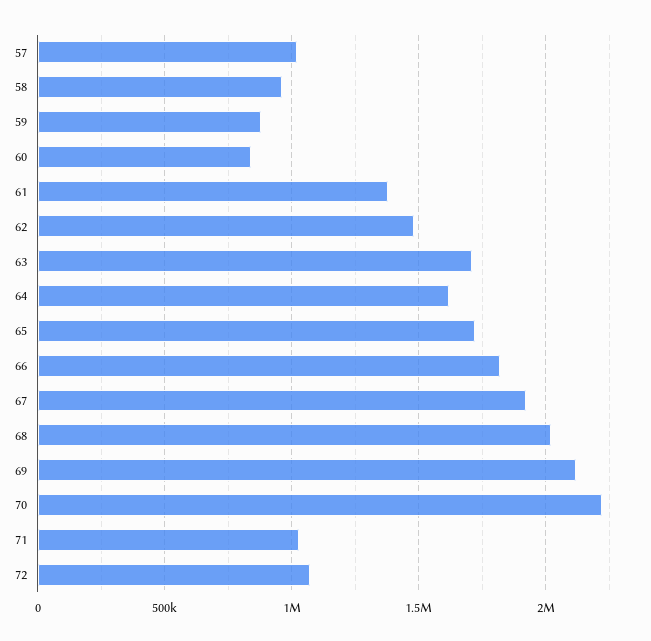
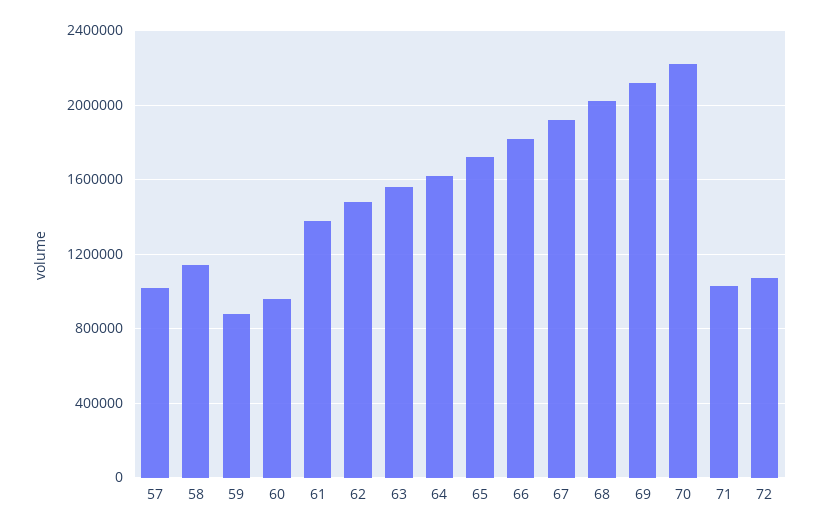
  {
    "57": 1000000,
-   "58": 950000,
+   "58": 1150000,
    "59": 900000,
-   "60": 850000,
+   "60": 950000,
    "61": 1400000,
    "62": 1500000,
-   "63": 1700000,
+   "63": 1550000,
    "64": 1600000,
    "65": 1700000,
    "66": 1800000,
    "67": 1900000,
    "68": 2000000,
    "69": 2100000,
    "70": 2200000,
    "71": 1050000,
    "72": 1050000
  }

